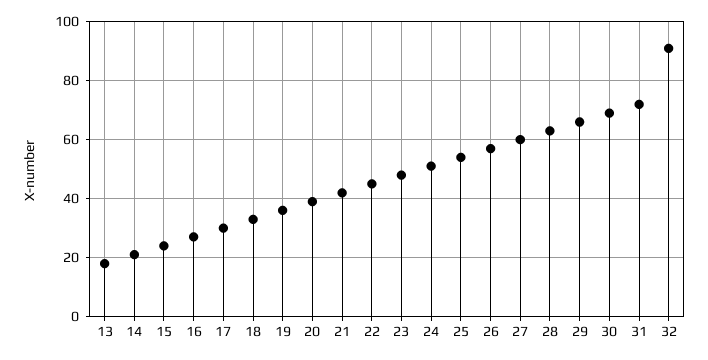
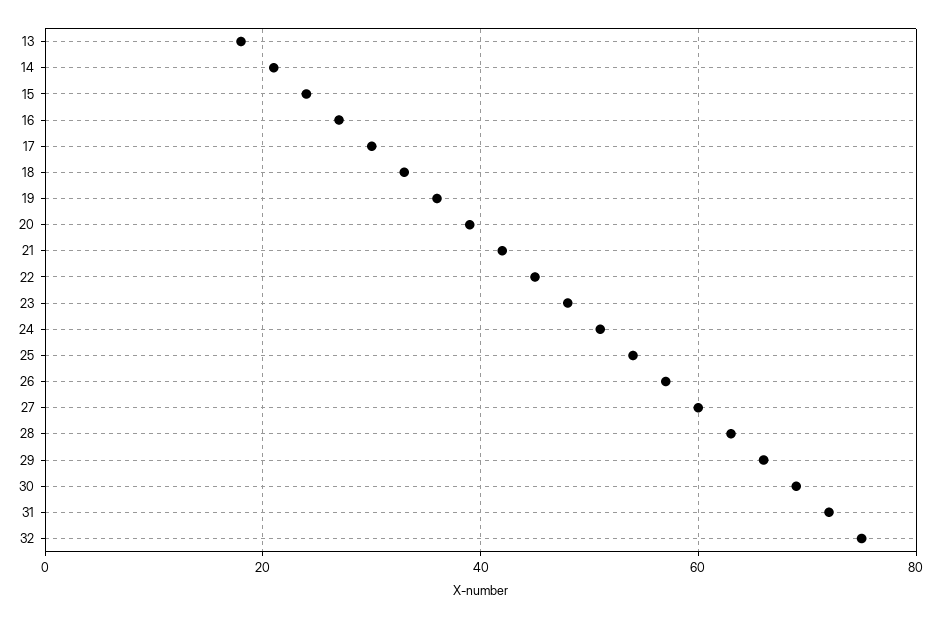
  {
    "13": 20,
    "14": 20,
    "15": 25,
    "16": 25,
    "17": 30,
    "18": 35,
    "19": 35,
    "20": 40,
    "21": 40,
    "22": 45,
    "23": 50,
    "24": 50,
    "25": 55,
    "26": 55,
    "27": 60,
    "28": 65,
    "29": 65,
    "30": 70,
    "31": 70,
-   "32": 90
+   "32": 75
  }

